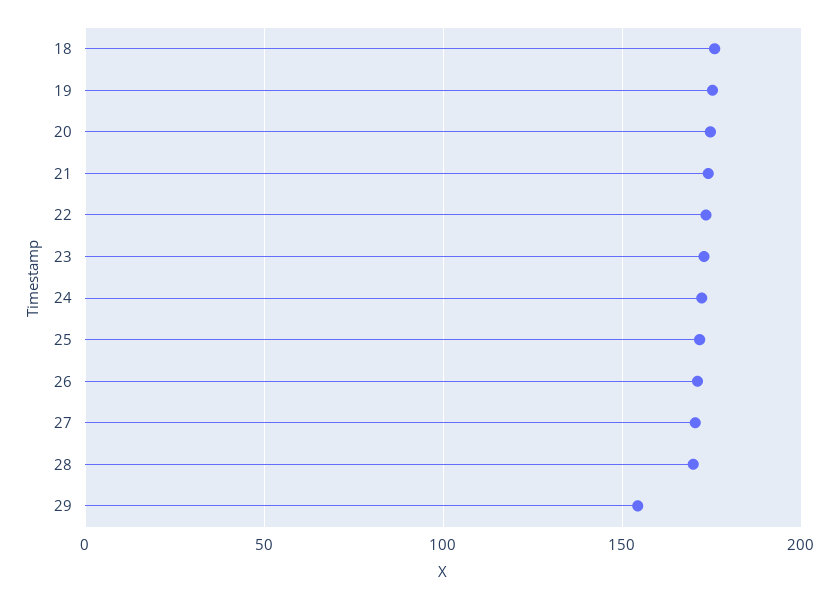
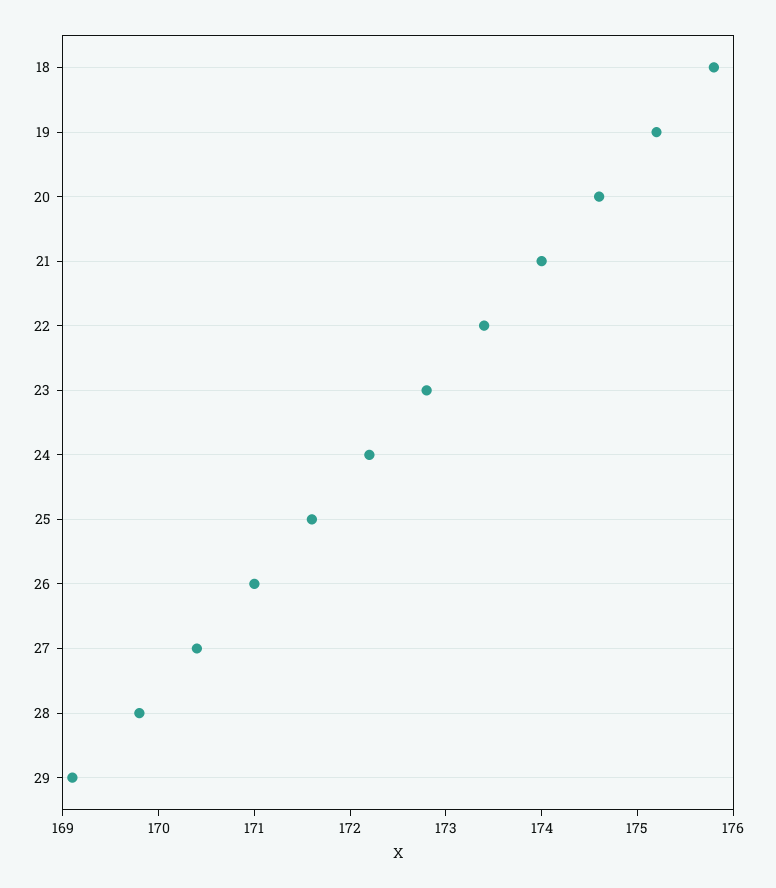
  {
    "18": 175.8,
    "19": 175.2,
    "20": 174.6,
    "21": 174,
    "22": 173.4,
    "23": 172.8,
    "24": 172.2,
    "25": 171.6,
    "26": 171,
    "27": 170.4,
    "28": 169.8,
-   "29": 155
+   "29": 169.1
  }

